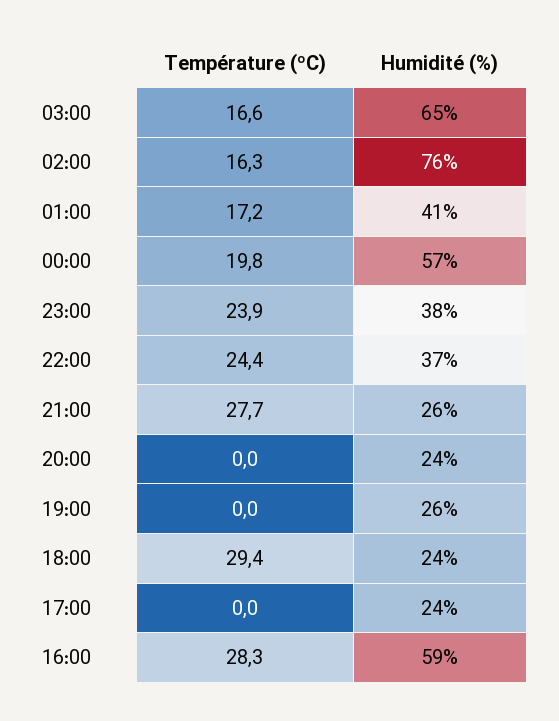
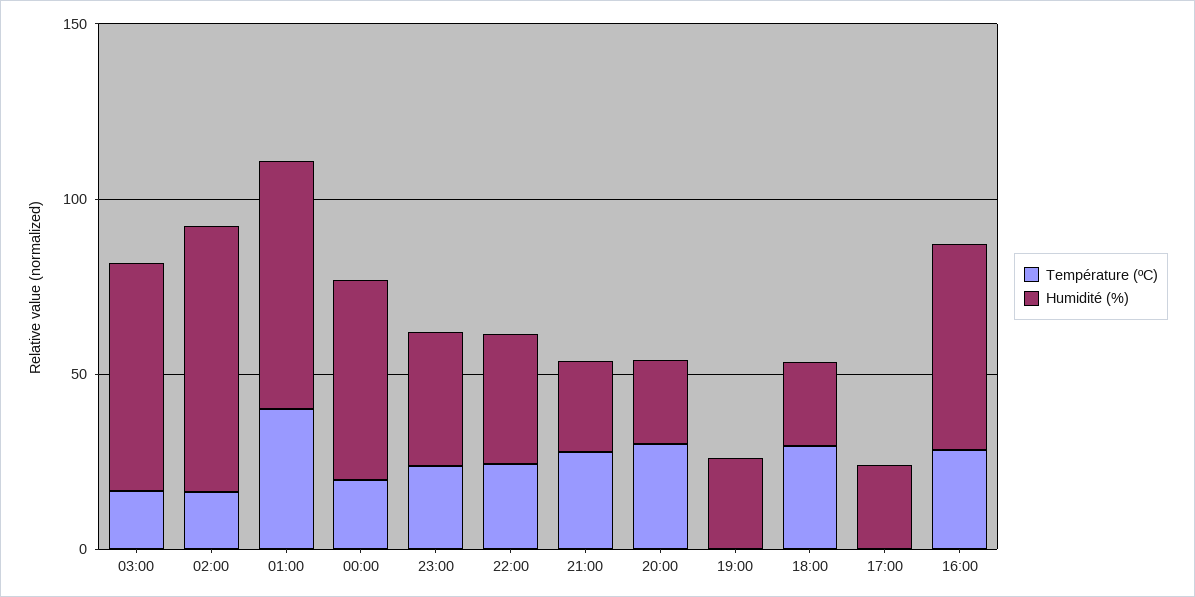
  {
    "Température (ºC)": {
      "03:00": 16.6,
      "02:00": 16.3,
-     "01:00": 17.2,
+     "01:00": 40,
      "00:00": 19.8,
      "23:00": 23.9,
      "22:00": 24.4,
      "21:00": 27.7,
-     "20:00": 0,
+     "20:00": 30,
      "19:00": 0,
      "18:00": 29.4,
      "17:00": 0,
      "16:00": 28.3
    },
    "Humidité (%)": {
      "03:00": 65,
      "02:00": 76,
-     "01:00": 41,
+     "01:00": 70,
      "00:00": 57,
      "23:00": 38,
      "22:00": 37,
      "21:00": 26,
      "20:00": 24,
      "19:00": 26,
      "18:00": 24,
      "17:00": 24,
      "16:00": 59
    }
  }

